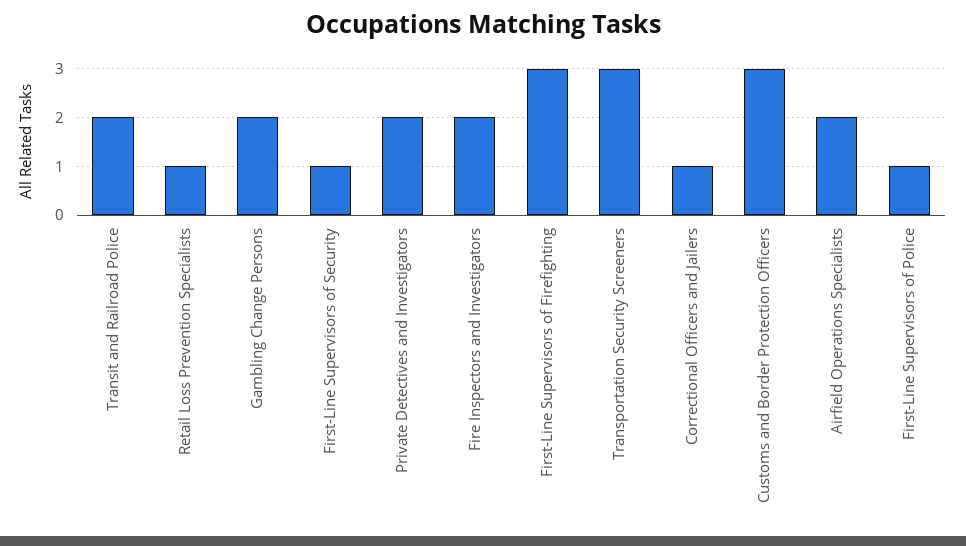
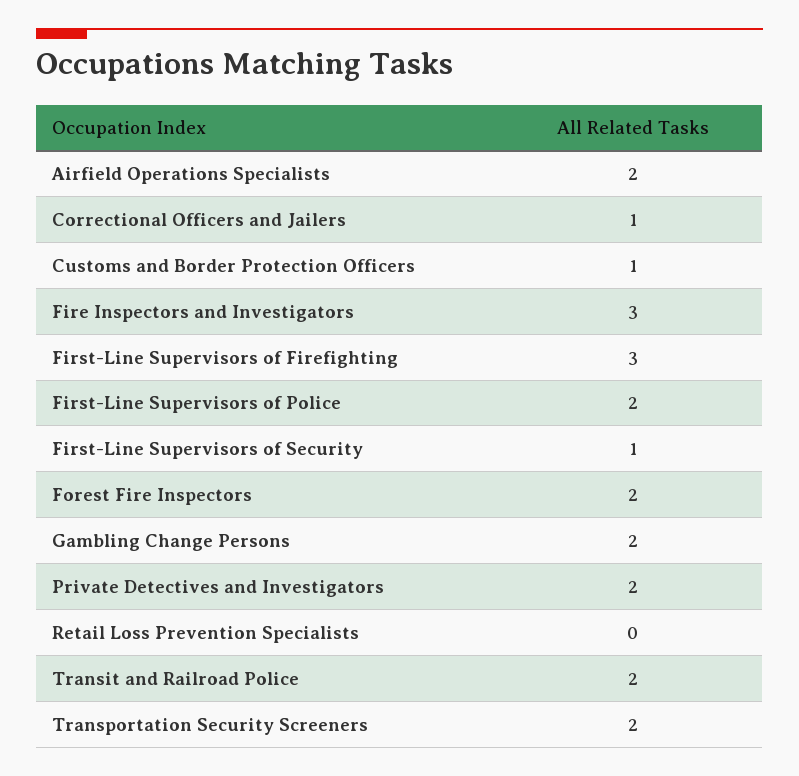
  {
    "Transit and Railroad Police": 2,
-   "Retail Loss Prevention Specialists": 1,
+   "Retail Loss Prevention Specialists": 0,
    "Gambling Change Persons": 2,
    "First-Line Supervisors of Security": 1,
    "Private Detectives and Investigators": 2,
-   "Fire Inspectors and Investigators": 2,
+   "Fire Inspectors and Investigators": 3,
    "First-Line Supervisors of Firefighting": 3,
-   "Transportation Security Screeners": 3,
+   "Transportation Security Screeners": 2,
    "Correctional Officers and Jailers": 1,
-   "Customs and Border Protection Officers": 3,
+   "Customs and Border Protection Officers": 1,
    "Airfield Operations Specialists": 2,
-   "First-Line Supervisors of Police": 1
+   "First-Line Supervisors of Police": 2,
+   "Forest Fire Inspectors": 2
  }

